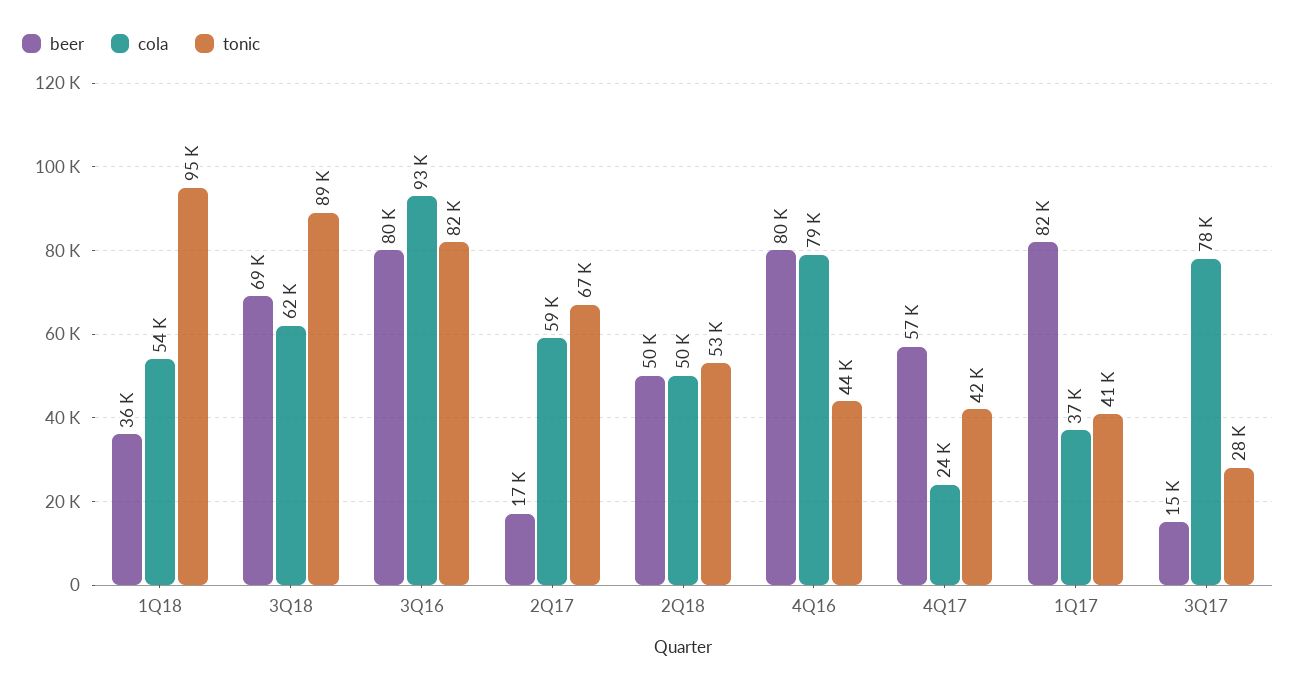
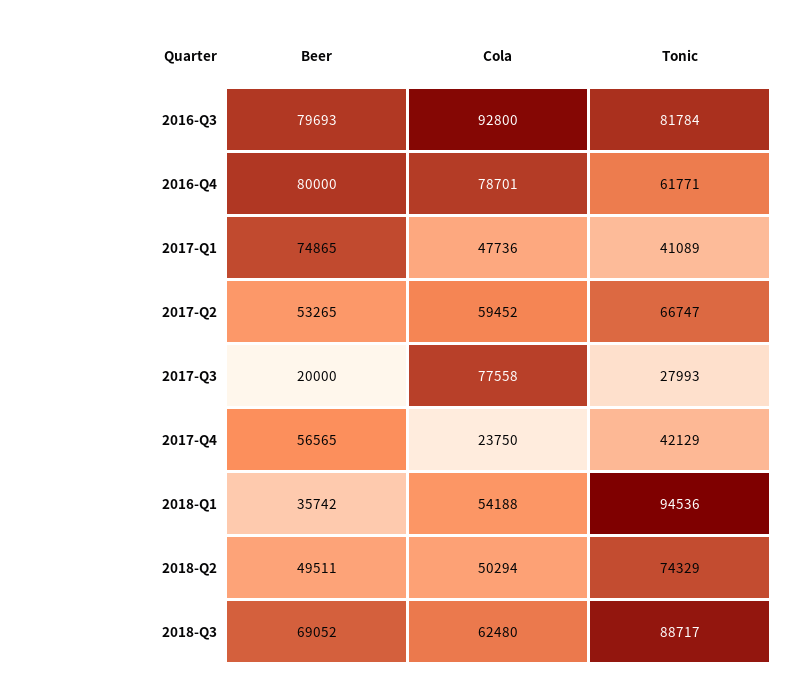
  {
    "beer": {
      "1Q18": 35742,
      "3Q18": 69052,
      "3Q16": 79693,
-     "2Q17": 17000,
+     "2Q17": 53265,
      "2Q18": 49511,
      "4Q16": 80000,
      "4Q17": 56565,
-     "1Q17": 82000,
+     "1Q17": 74865,
-     "3Q17": 15000
+     "3Q17": 20000
    },
    "cola": {
      "1Q18": 54188,
      "3Q18": 62480,
      "3Q16": 92800,
      "2Q17": 59452,
      "2Q18": 50294,
      "4Q16": 78701,
      "4Q17": 23750,
-     "1Q17": 37000,
+     "1Q17": 47736,
      "3Q17": 77558
    },
    "tonic": {
      "1Q18": 94536,
      "3Q18": 88717,
      "3Q16": 81784,
      "2Q17": 66747,
-     "2Q18": 53000,
+     "2Q18": 74329,
-     "4Q16": 44000,
+     "4Q16": 61771,
      "4Q17": 42129,
      "1Q17": 41089,
      "3Q17": 27993
    }
  }

